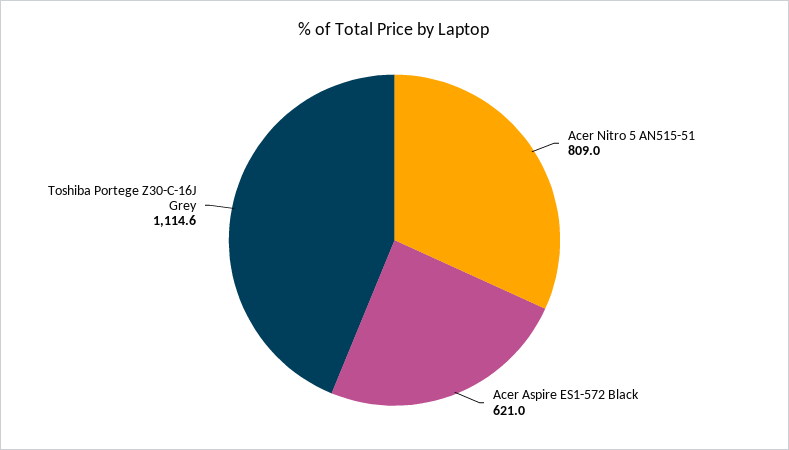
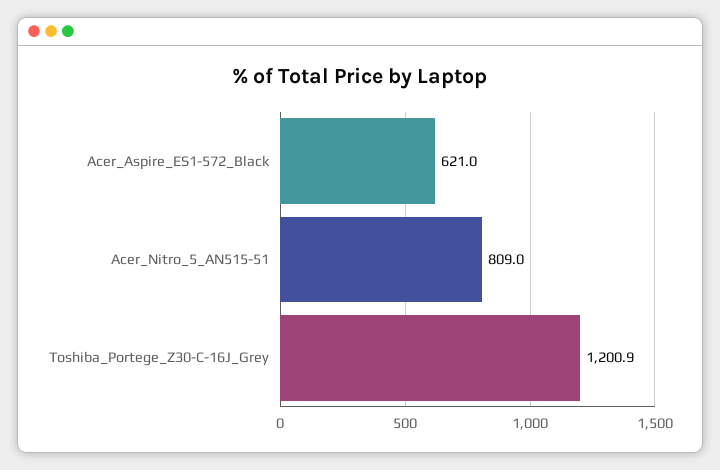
  {
    "Acer Nitro 5 AN515-51": 809,
    "Acer Aspire ES1-572 Black": 621,
-   "Toshiba Portege Z30-C-16J Grey": 1114.6
+   "Toshiba Portege Z30-C-16J Grey": 1200.9
  }

